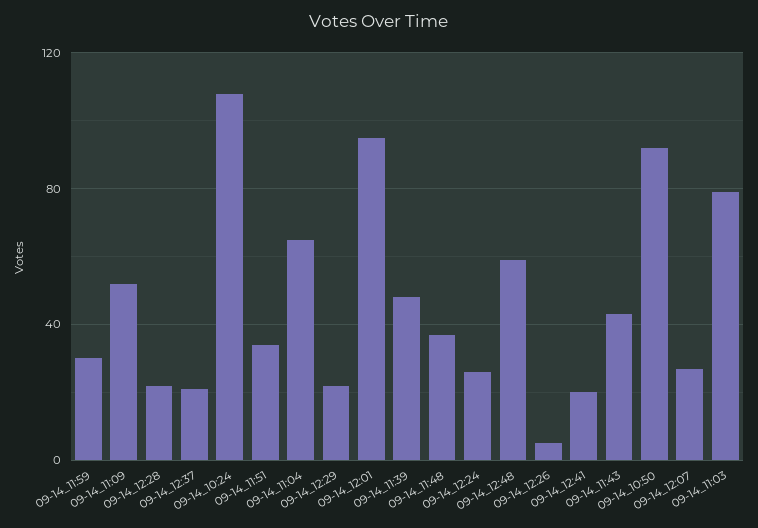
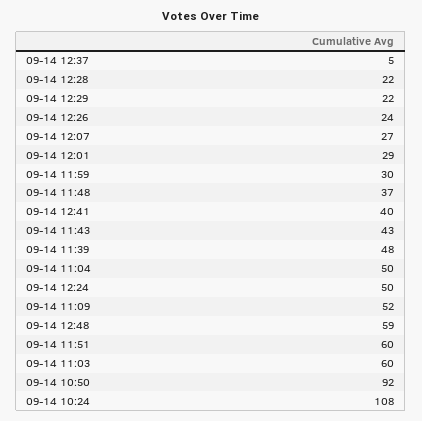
  {
    "09-14_11:59": 30,
    "09-14_11:09": 52,
    "09-14_12:28": 22,
-   "09-14_12:37": 20,
+   "09-14_12:37": 5,
    "09-14_10:24": 108,
-   "09-14_11:51": 35,
+   "09-14_11:51": 60,
-   "09-14_11:04": 65,
+   "09-14_11:04": 50,
    "09-14_12:29": 22,
-   "09-14_12:01": 95,
+   "09-14_12:01": 29,
    "09-14_11:39": 48,
    "09-14_11:48": 37,
-   "09-14_12:24": 25,
+   "09-14_12:24": 50,
    "09-14_12:48": 59,
-   "09-14_12:26": 5,
+   "09-14_12:26": 24,
-   "09-14_12:41": 20,
+   "09-14_12:41": 40,
    "09-14_11:43": 43,
    "09-14_10:50": 92,
    "09-14_12:07": 27,
-   "09-14_11:03": 80
+   "09-14_11:03": 60
  }

